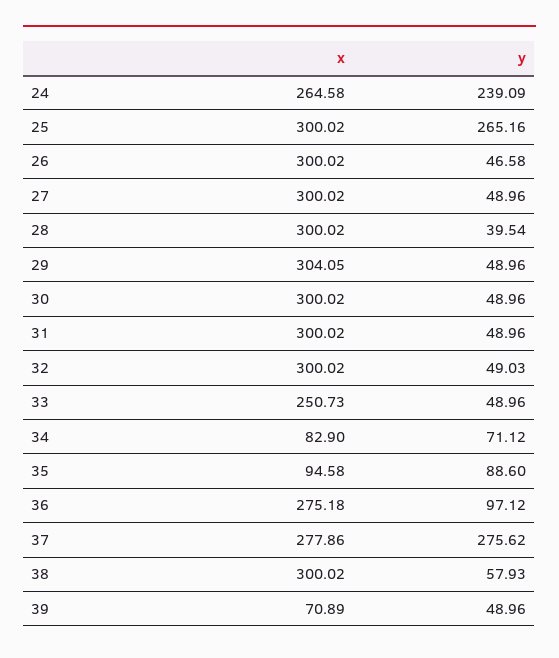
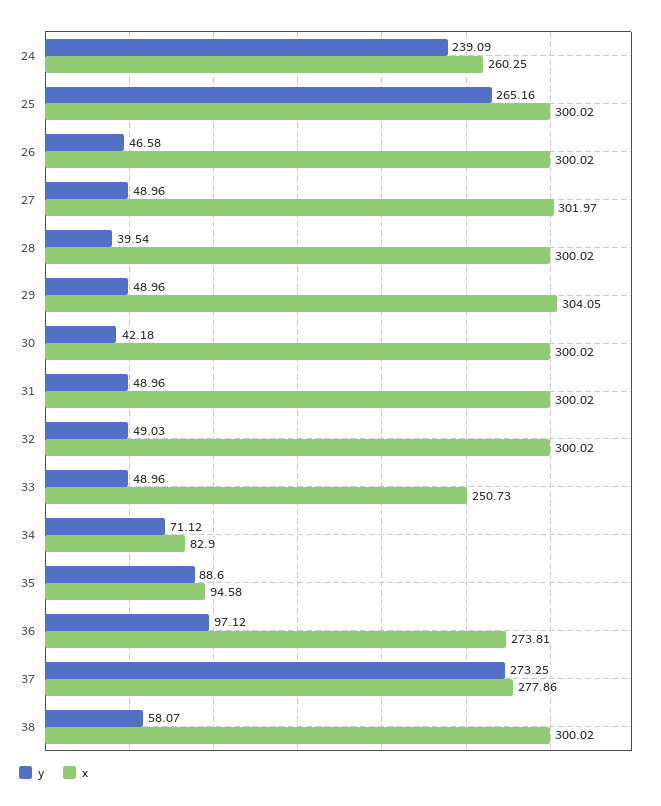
  {
    "x": {
-     "24": 264.58,
+     "24": 260.25,
      "25": 300.02,
      "26": 300.02,
-     "27": 300.02,
+     "27": 301.97,
      "28": 300.02,
      "29": 304.05,
      "30": 300.02,
      "31": 300.02,
      "32": 300.02,
      "33": 250.73,
      "34": 82.9,
      "35": 94.58,
-     "36": 275.18,
+     "36": 273.81,
      "37": 277.86,
-     "38": 300.02,
+     "38": 300.02
-     "39": 70.89
    },
    "y": {
      "24": 239.09,
      "25": 265.16,
      "26": 46.58,
      "27": 48.96,
      "28": 39.54,
      "29": 48.96,
-     "30": 48.96,
+     "30": 42.18,
      "31": 48.96,
      "32": 49.03,
      "33": 48.96,
      "34": 71.12,
      "35": 88.6,
      "36": 97.12,
-     "37": 275.62,
+     "37": 273.25,
-     "38": 57.93,
+     "38": 58.07
-     "39": 48.96
    }
  }

